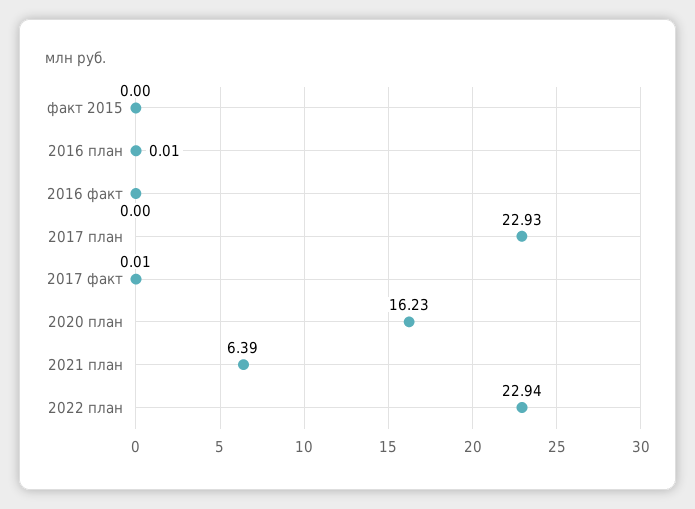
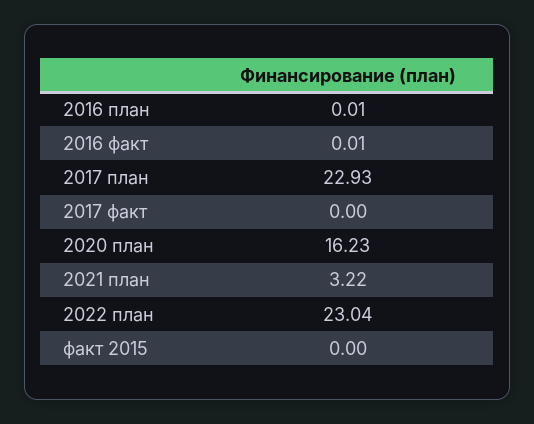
  {
    "факт 2015": 0,
    "2016 план": 0.01,
-   "2016 факт": 0,
+   "2016 факт": 0.01,
    "2017 план": 22.93,
-   "2017 факт": 0.01,
+   "2017 факт": 0,
    "2020 план": 16.23,
-   "2021 план": 6.39,
+   "2021 план": 3.22,
-   "2022 план": 22.94
+   "2022 план": 23.04
  }

